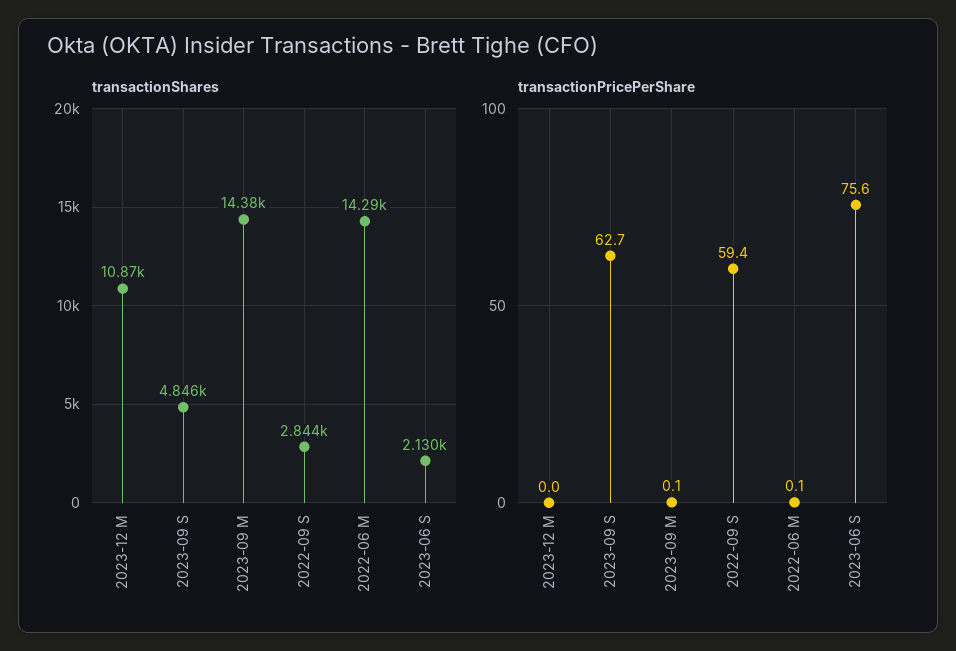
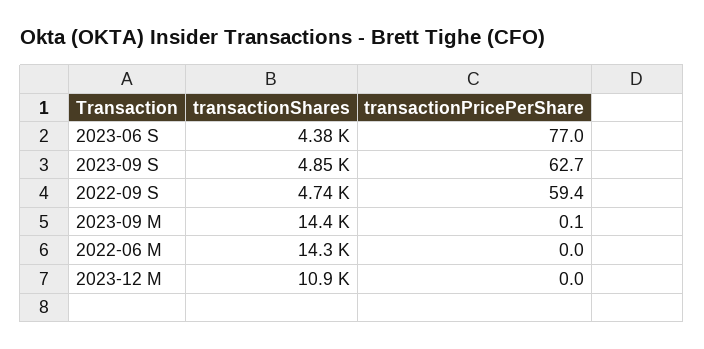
  {
    "transactionShares": {
      "2023-12 M": 10870,
      "2023-09 S": 4846,
      "2023-09 M": 14380,
-     "2022-09 S": 2844,
+     "2022-09 S": 4740,
      "2022-06 M": 14290,
-     "2023-06 S": 2130
+     "2023-06 S": 4380
    },
    "transactionPricePerShare": {
      "2023-12 M": 0,
      "2023-09 S": 62.7,
      "2023-09 M": 0.1,
      "2022-09 S": 59.4,
-     "2022-06 M": 0.1,
+     "2022-06 M": 0,
-     "2023-06 S": 75.6
+     "2023-06 S": 77
    }
  }

